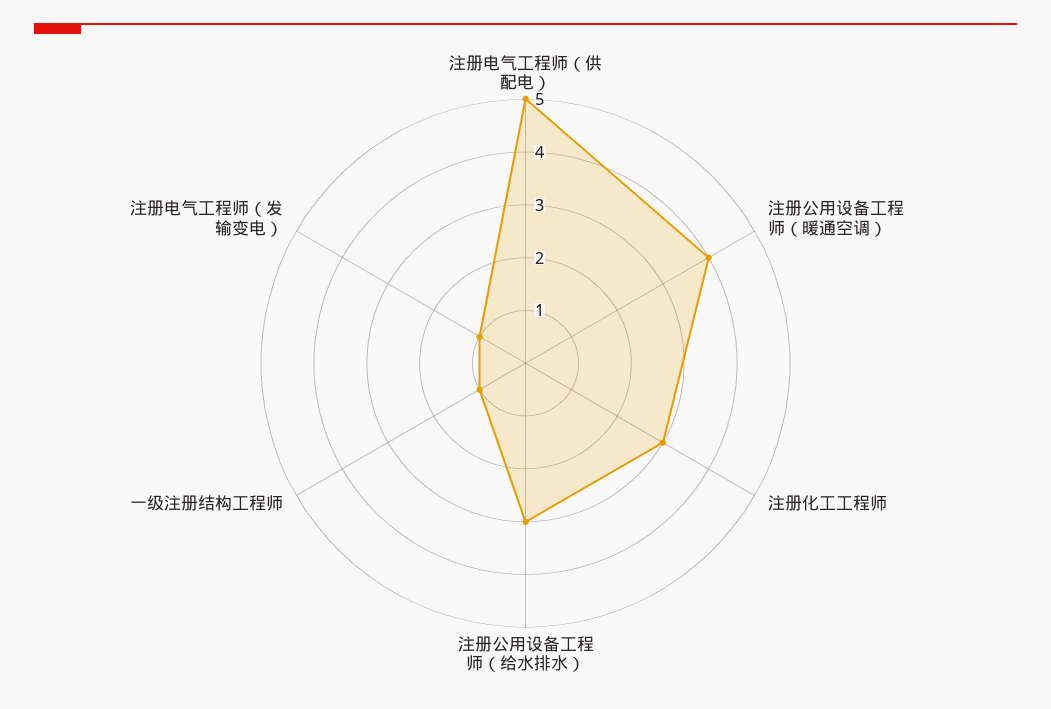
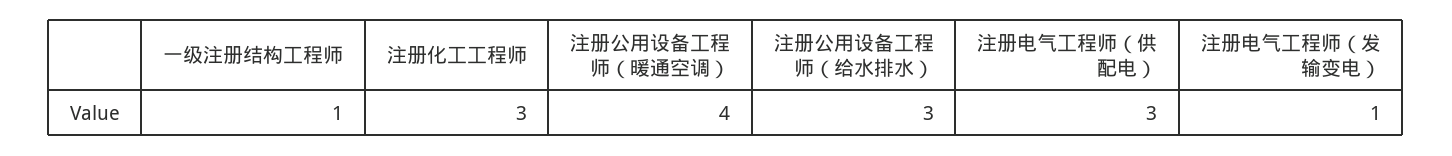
  {
-   "注册电气工程师（供配电）": 5,
+   "注册电气工程师（供配电）": 3,
    "注册公用设备工程师（暖通空调）": 4,
    "注册化工工程师": 3,
    "注册公用设备工程师（给水排水）": 3,
    "一级注册结构工程师": 1,
    "注册电气工程师（发输变电）": 1
  }

